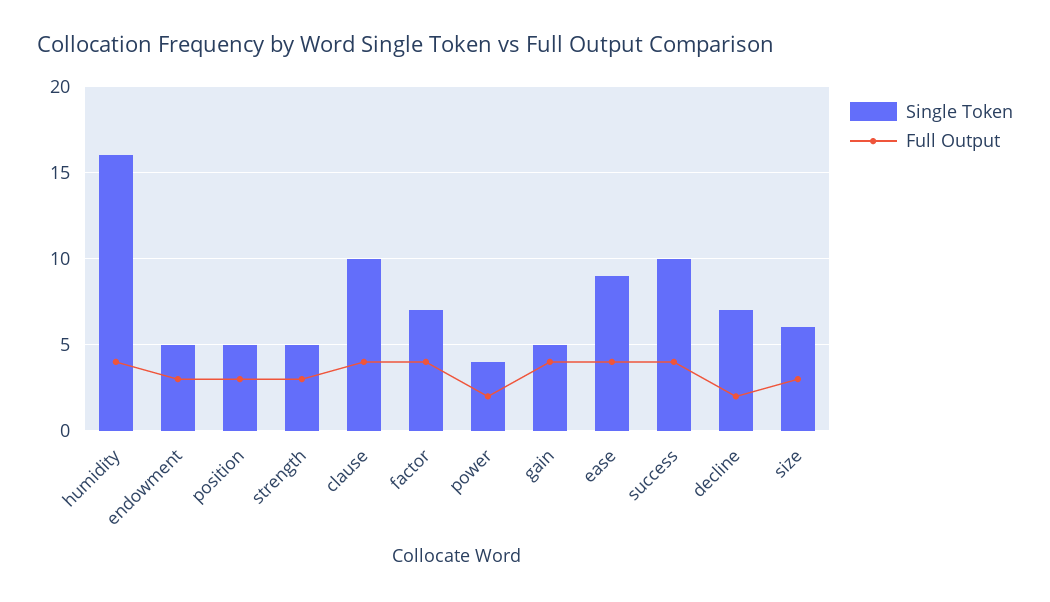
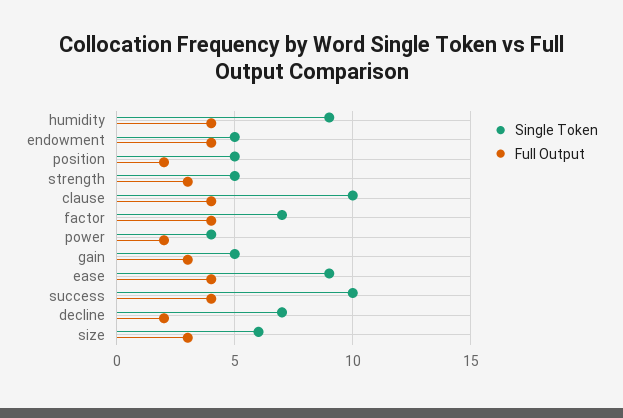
  {
    "Single Token": {
-     "humidity": 16,
+     "humidity": 9,
      "endowment": 5,
      "position": 5,
      "strength": 5,
      "clause": 10,
      "factor": 7,
      "power": 4,
      "gain": 5,
      "ease": 9,
      "success": 10,
      "decline": 7,
      "size": 6
    },
    "Full Output": {
      "humidity": 4,
-     "endowment": 3,
+     "endowment": 4,
-     "position": 3,
+     "position": 2,
      "strength": 3,
      "clause": 4,
      "factor": 4,
      "power": 2,
-     "gain": 4,
+     "gain": 3,
      "ease": 4,
      "success": 4,
      "decline": 2,
      "size": 3
    }
  }

